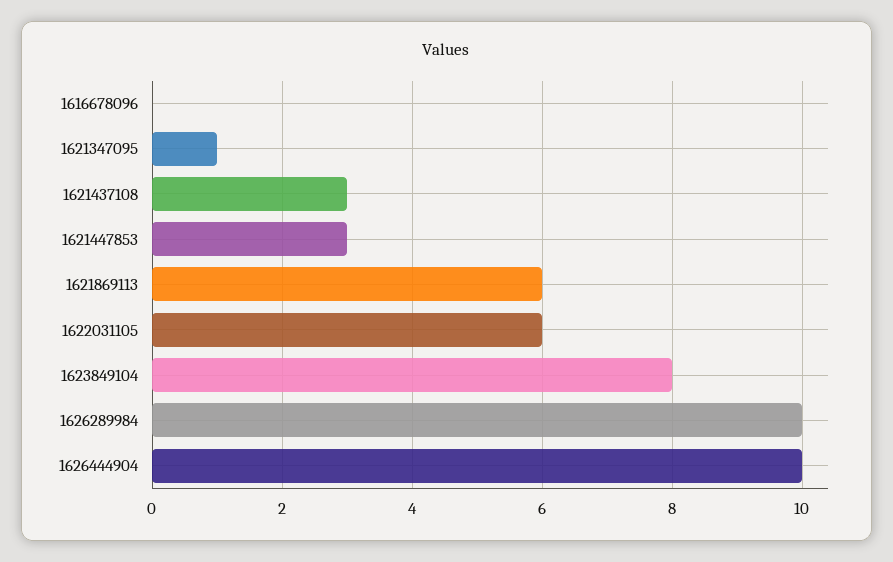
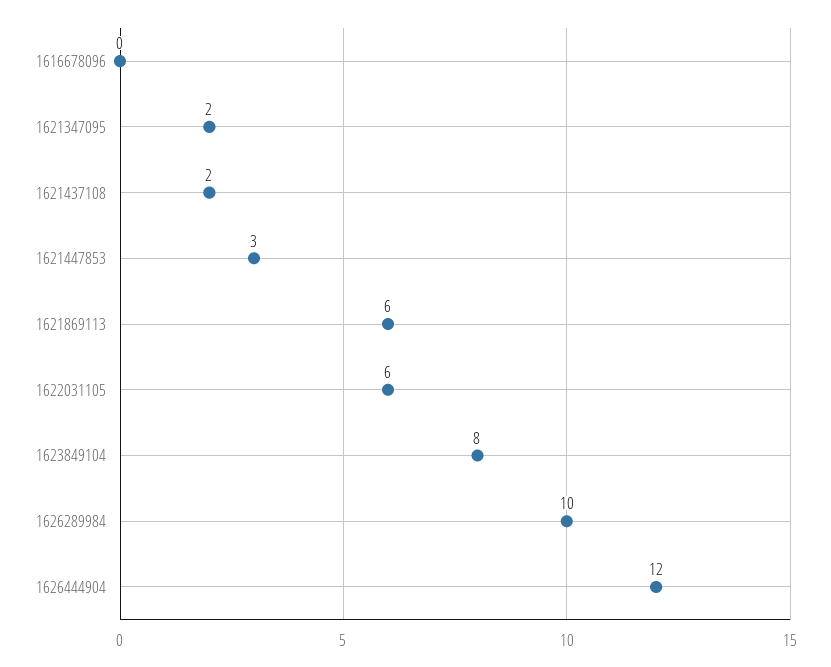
  {
    "1616678096": 0,
-   "1621347095": 1,
+   "1621347095": 2,
-   "1621437108": 3,
+   "1621437108": 2,
    "1621447853": 3,
    "1621869113": 6,
    "1622031105": 6,
    "1623849104": 8,
    "1626289984": 10,
-   "1626444904": 10
+   "1626444904": 12
  }

